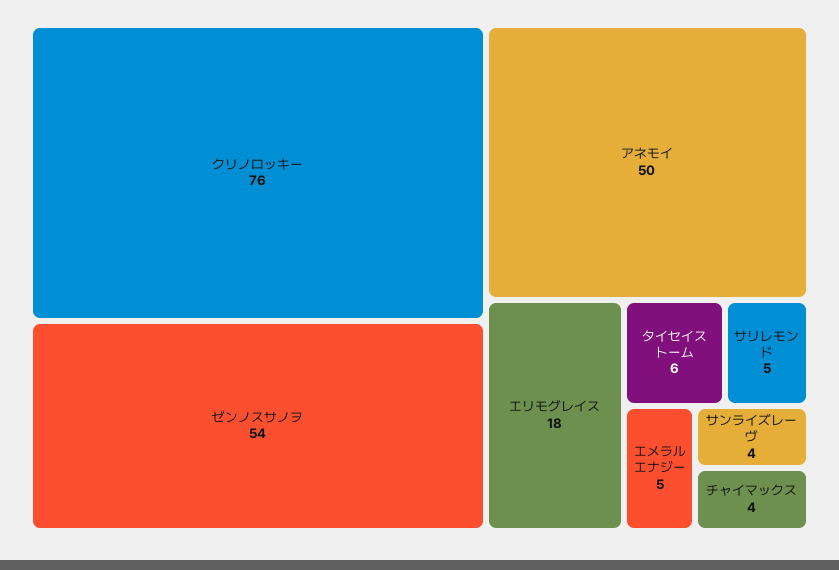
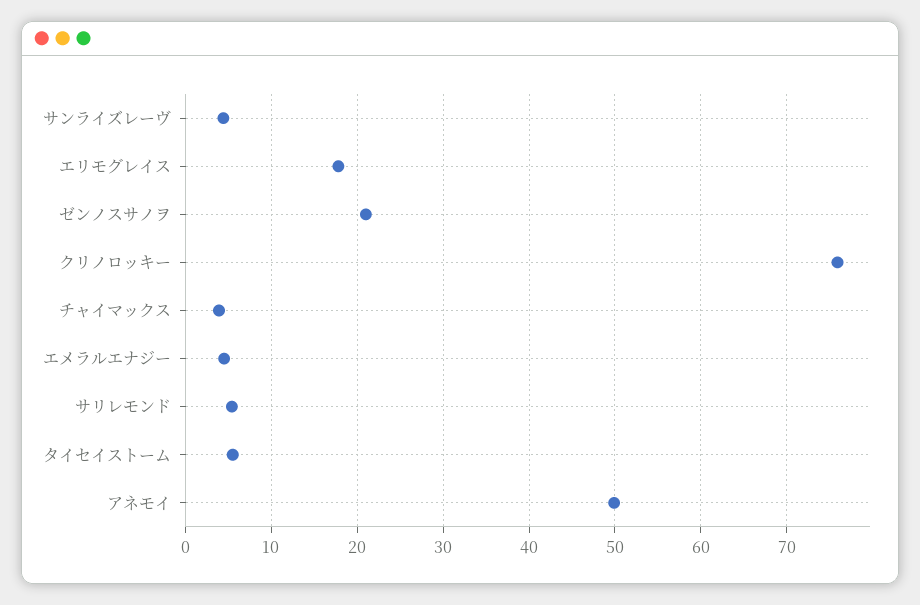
  {
    "クリノロッキー": 76,
-   "ゼンノスサノヲ": 54,
+   "ゼンノスサノヲ": 21,
    "アネモイ": 50,
    "エリモグレイス": 18,
    "タイセイストーム": 6,
    "サリレモンド": 5,
    "エメラルエナジー": 5,
    "サンライズレーヴ": 4,
    "チャイマックス": 4
  }

